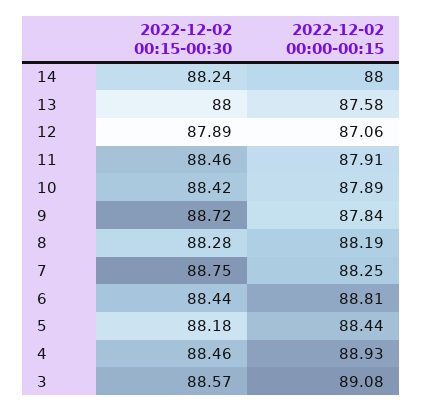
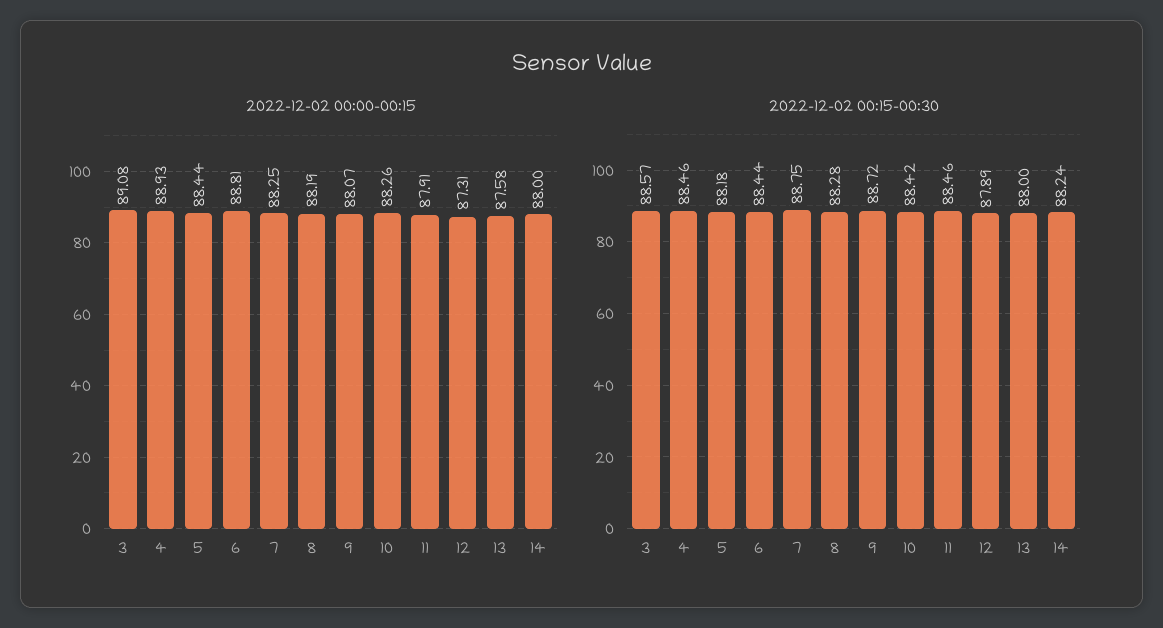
  {
    "2022-12-02 00:15-00:30": {
      "14": 88.24,
      "13": 88,
      "12": 87.89,
      "11": 88.46,
      "10": 88.42,
      "9": 88.72,
      "8": 88.28,
      "7": 88.75,
      "6": 88.44,
      "5": 88.18,
      "4": 88.46,
      "3": 88.57
    },
    "2022-12-02 00:00-00:15": {
      "14": 88,
      "13": 87.58,
-     "12": 87.06,
+     "12": 87.31,
      "11": 87.91,
-     "10": 87.89,
+     "10": 88.26,
-     "9": 87.84,
+     "9": 88.07,
      "8": 88.19,
      "7": 88.25,
      "6": 88.81,
      "5": 88.44,
      "4": 88.93,
      "3": 89.08
    }
  }

